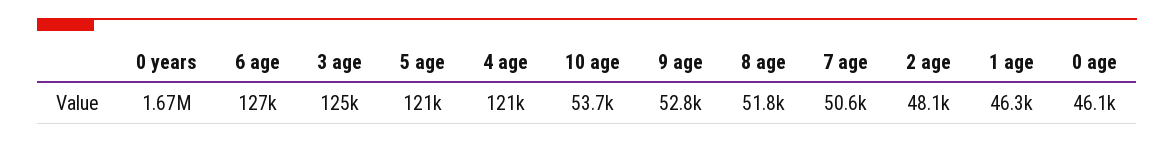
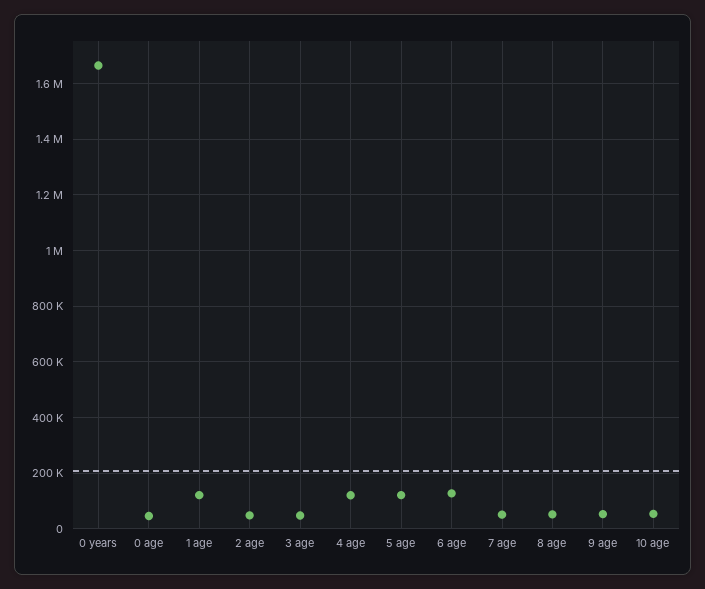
  {
    "0 years": 1670000,
    "6 age": 127000,
-   "3 age": 125000,
+   "3 age": 50000,
    "5 age": 121000,
    "4 age": 121000,
    "10 age": 53700,
    "9 age": 52800,
    "8 age": 51800,
    "7 age": 50600,
    "2 age": 48100,
-   "1 age": 46300,
+   "1 age": 125000,
    "0 age": 46100
  }

